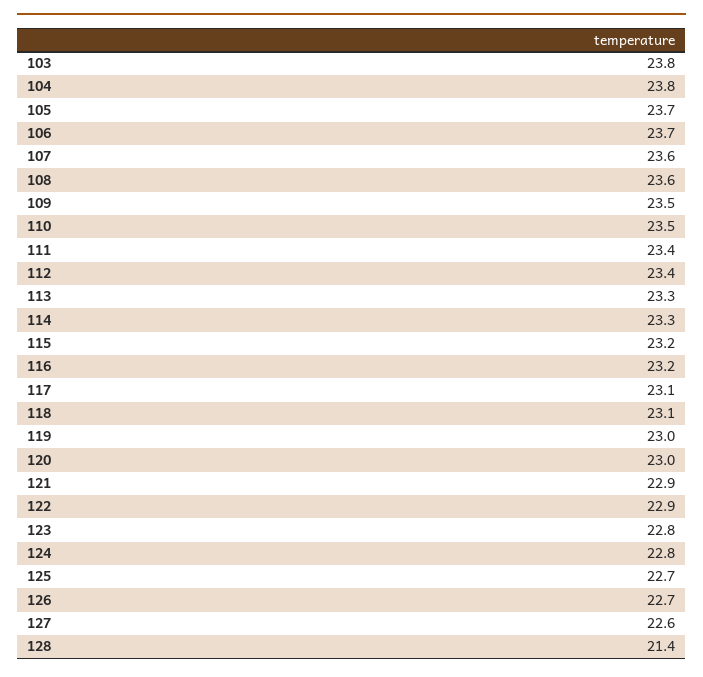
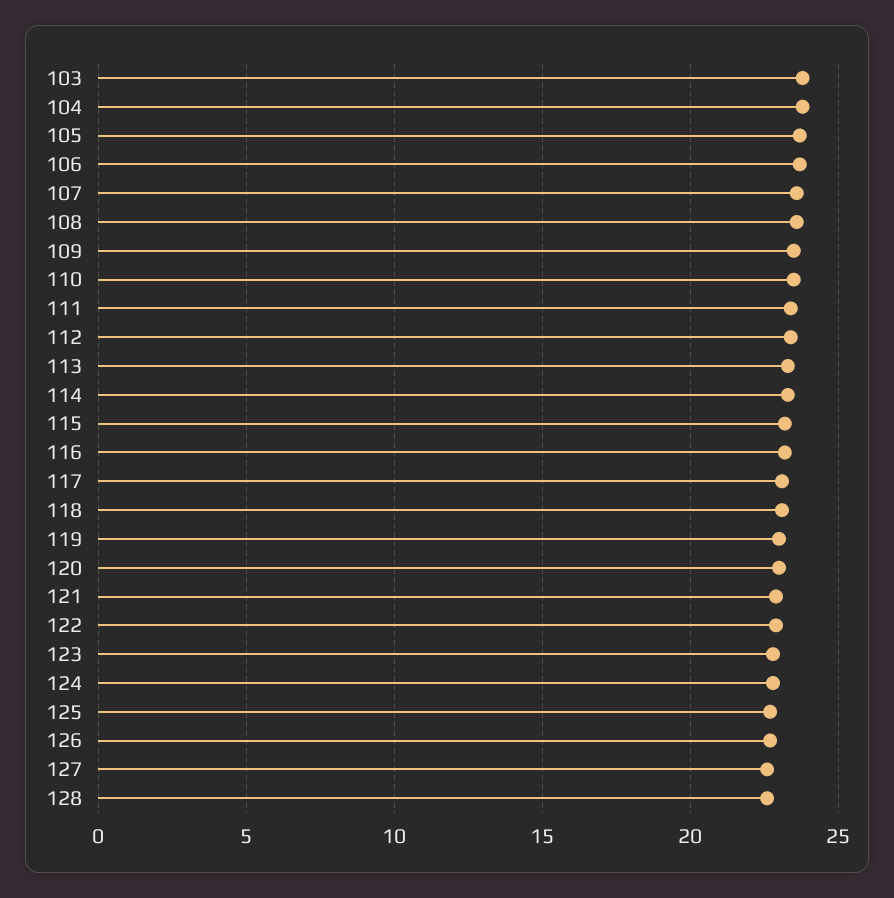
  {
    "103": 23.8,
    "104": 23.8,
    "105": 23.7,
    "106": 23.7,
    "107": 23.6,
    "108": 23.6,
    "109": 23.5,
    "110": 23.5,
    "111": 23.4,
    "112": 23.4,
    "113": 23.3,
    "114": 23.3,
    "115": 23.2,
    "116": 23.2,
    "117": 23.1,
    "118": 23.1,
    "119": 23,
    "120": 23,
    "121": 22.9,
    "122": 22.9,
    "123": 22.8,
    "124": 22.8,
    "125": 22.7,
    "126": 22.7,
    "127": 22.6,
-   "128": 21.4
+   "128": 22.5
  }

